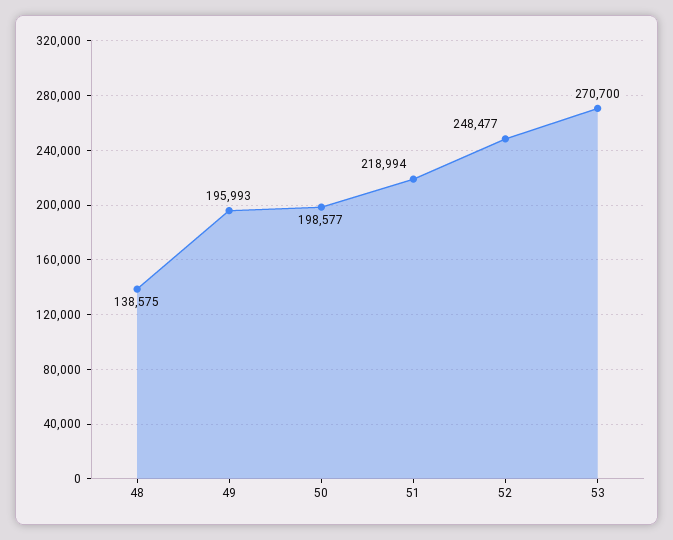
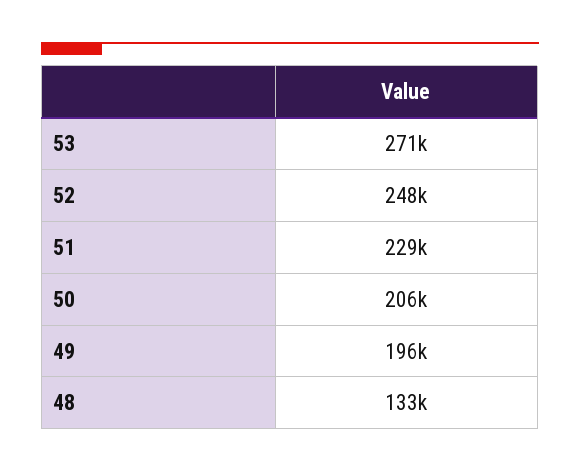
  {
-   "48": 138575,
+   "48": 133000,
    "49": 195993,
-   "50": 198577,
+   "50": 206000,
-   "51": 218994,
+   "51": 229000,
    "52": 248477,
    "53": 270700
  }

